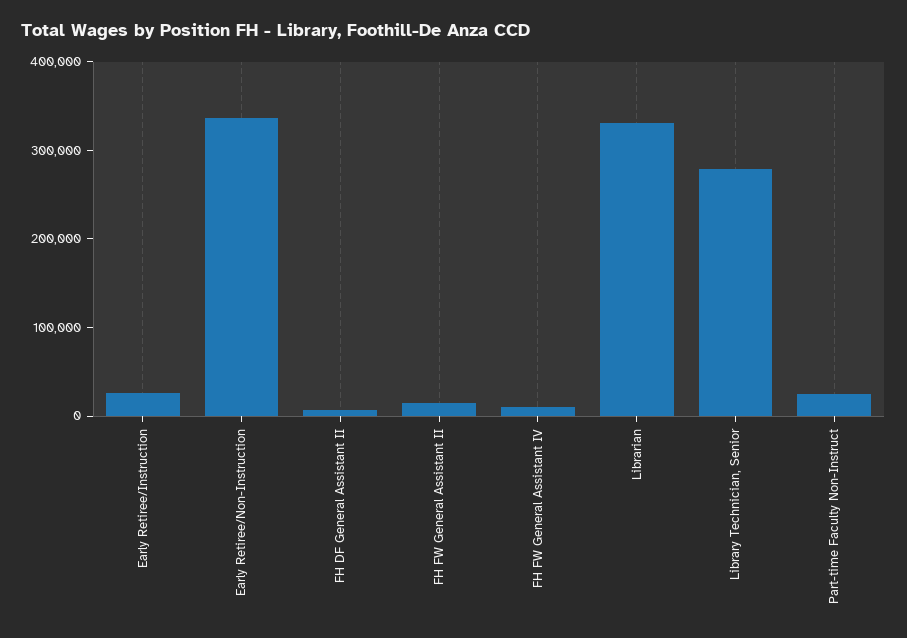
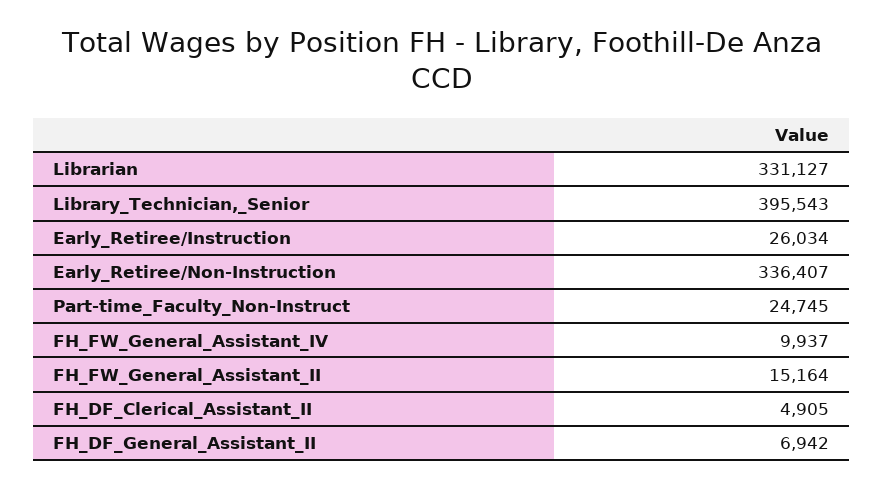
  {
    "Early Retiree/Instruction": 26034,
    "Early Retiree/Non-Instruction": 336407,
    "FH DF General Assistant II": 6942,
    "FH FW General Assistant II": 15164,
    "FH FW General Assistant IV": 9937,
    "Librarian": 331127,
-   "Library Technician, Senior": 280000,
+   "Library Technician, Senior": 395543,
-   "Part-time Faculty Non-Instruct": 24745
+   "Part-time Faculty Non-Instruct": 24745,
+   "FH_DF_Clerical_Assistant_II": 4905
  }

